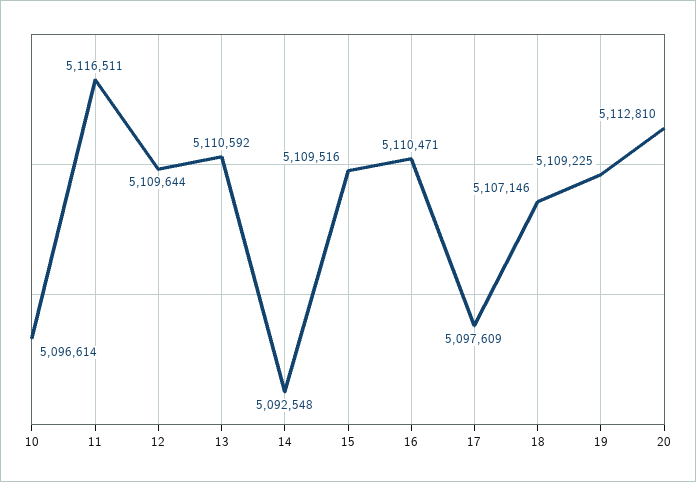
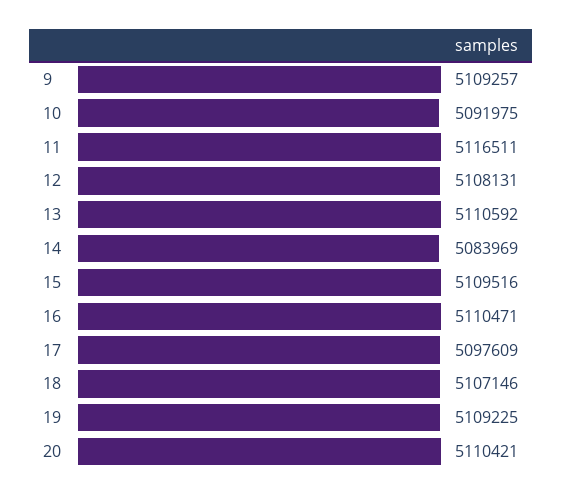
  {
-   "10": 5096614,
+   "10": 5091975,
    "11": 5116511,
-   "12": 5109644,
+   "12": 5108131,
    "13": 5110592,
-   "14": 5092548,
+   "14": 5083969,
    "15": 5109516,
    "16": 5110471,
    "17": 5097609,
    "18": 5107146,
    "19": 5109225,
-   "20": 5112810
+   "20": 5110421,
+   "9": 5109257
  }

